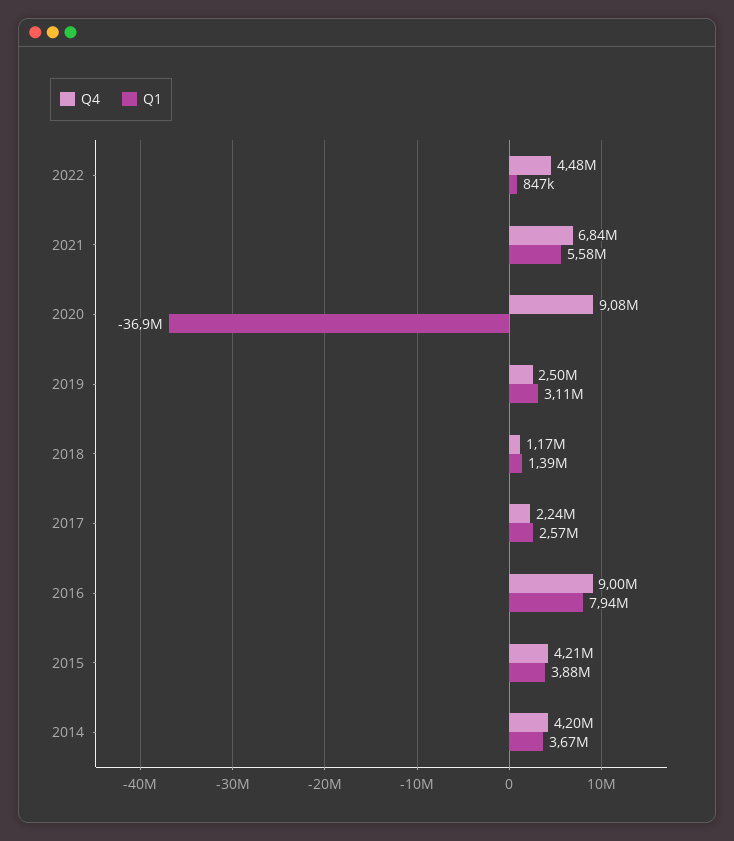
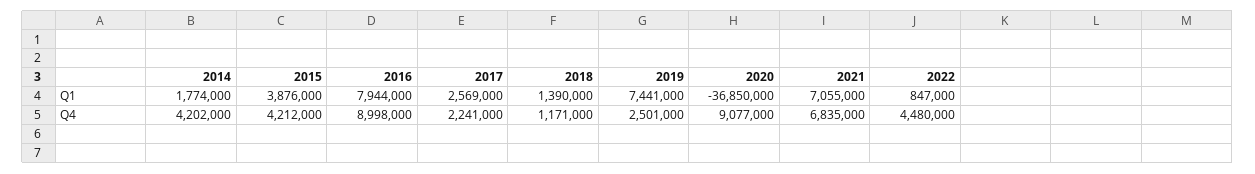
  {
    "Q4": {
      "2022": 4480000,
      "2021": 6835000,
      "2020": 9077000,
      "2019": 2501000,
      "2018": 1171000,
      "2017": 2241000,
      "2016": 8998000,
      "2015": 4212000,
      "2014": 4202000
    },
    "Q1": {
      "2022": 847000,
-     "2021": 5580000,
+     "2021": 7055000,
      "2020": -36850000,
-     "2019": 3110000,
+     "2019": 7441000,
      "2018": 1390000,
      "2017": 2569000,
      "2016": 7944000,
      "2015": 3876000,
-     "2014": 3670000
+     "2014": 1774000
    }
  }

